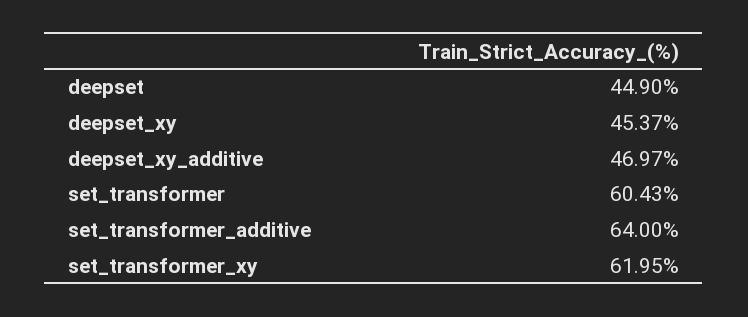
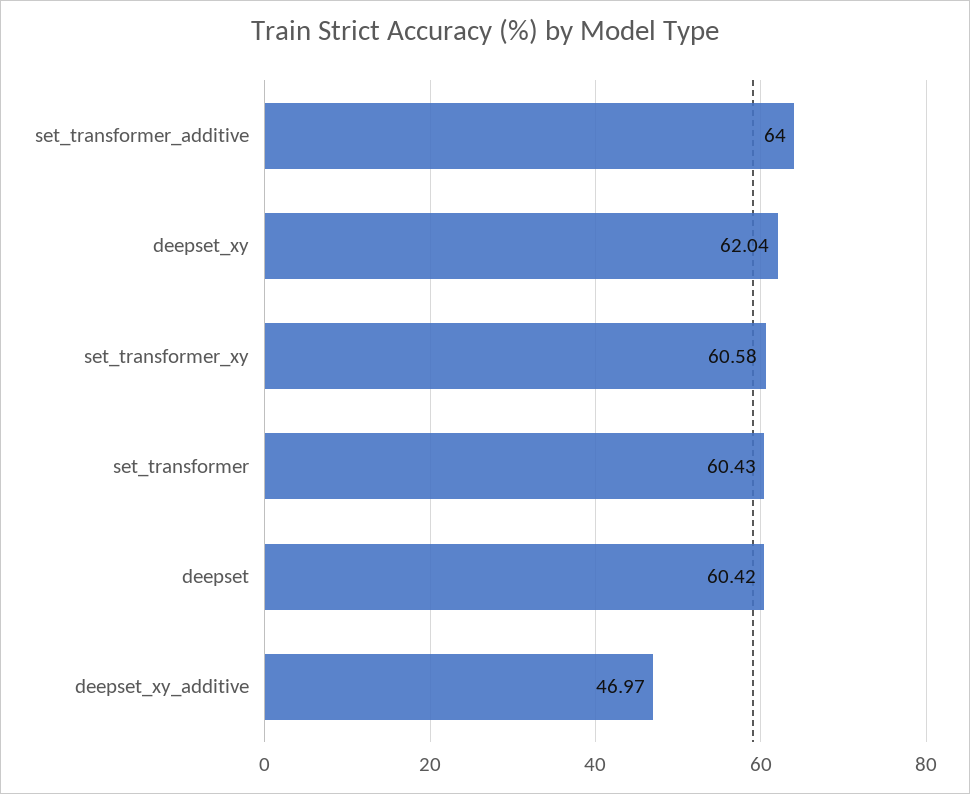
  {
-   "deepset": 44.9,
+   "deepset": 60.42,
-   "deepset_xy": 45.37,
+   "deepset_xy": 62.04,
    "deepset_xy_additive": 46.97,
    "set_transformer": 60.43,
    "set_transformer_additive": 64,
-   "set_transformer_xy": 61.95
+   "set_transformer_xy": 60.58
  }

